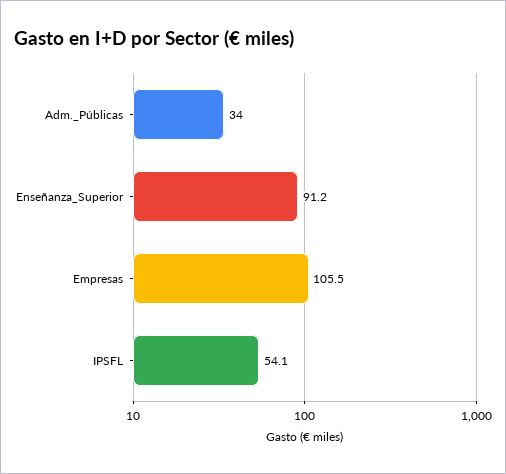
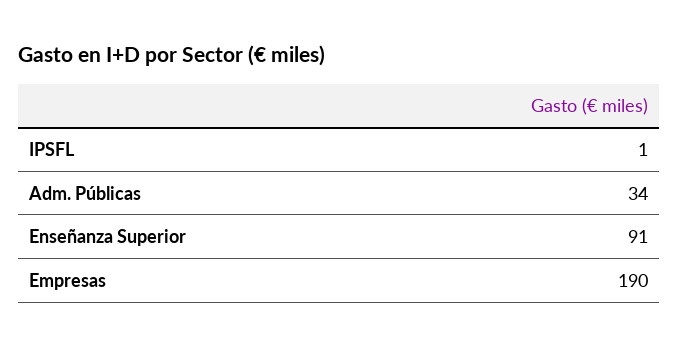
  {
    "Adm._Públicas": 34,
    "Enseñanza_Superior": 91.2,
-   "Empresas": 105.5,
+   "Empresas": 190,
-   "IPSFL": 54.1
+   "IPSFL": 1
  }

